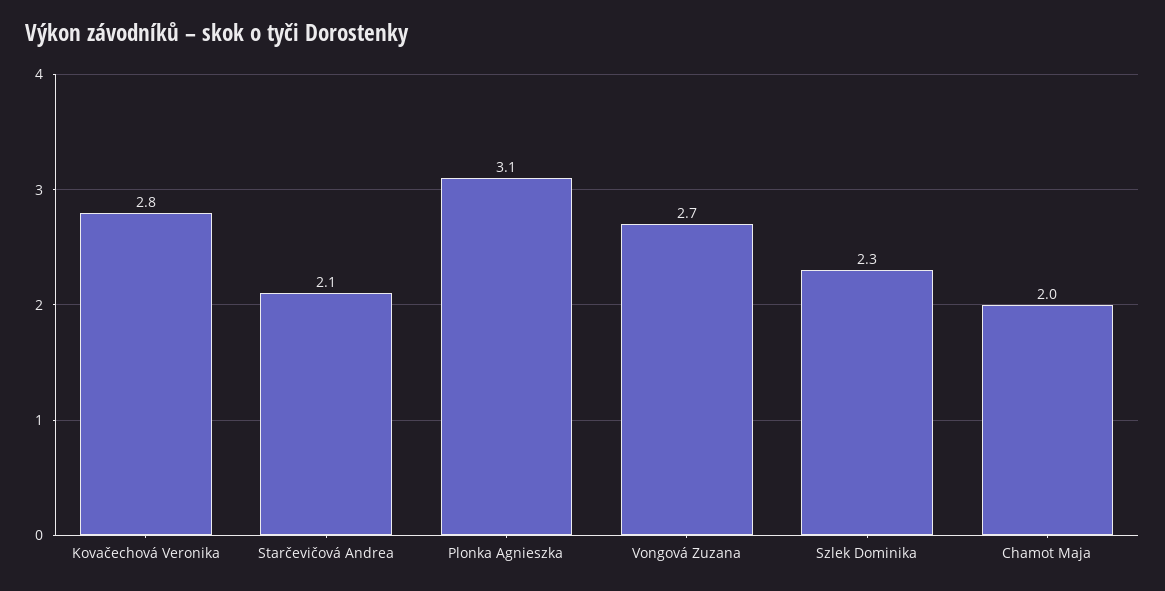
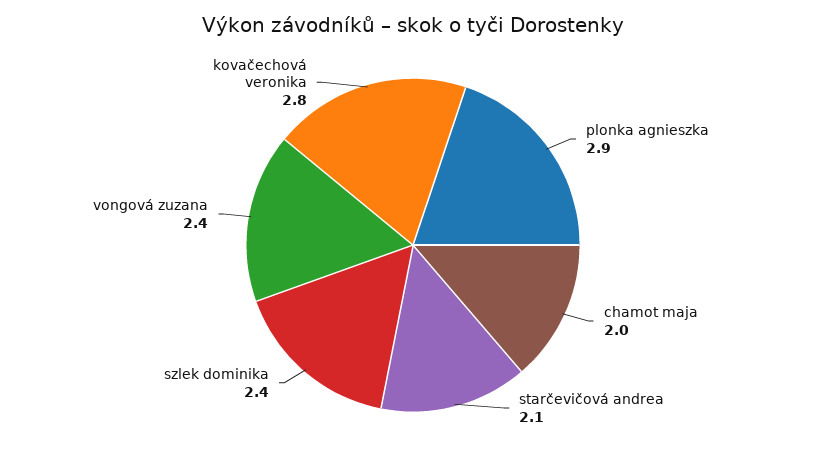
  {
    "Kovačechová Veronika": 2.8,
    "Starčevičová Andrea": 2.1,
-   "Plonka Agnieszka": 3.1,
+   "Plonka Agnieszka": 2.9,
-   "Vongová Zuzana": 2.7,
+   "Vongová Zuzana": 2.4,
-   "Szlek Dominika": 2.3,
+   "Szlek Dominika": 2.4,
    "Chamot Maja": 2
  }

